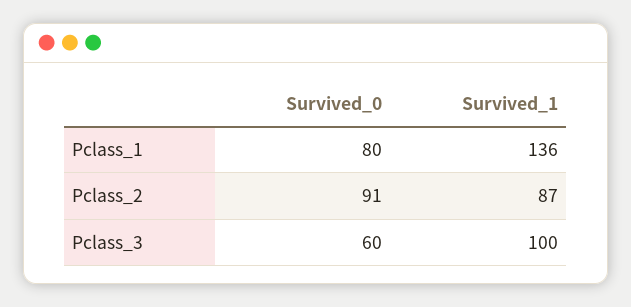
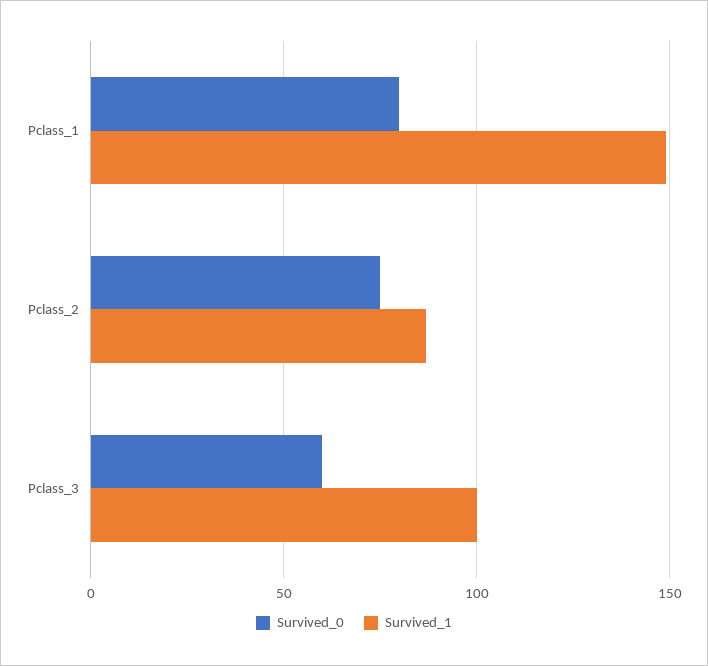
  {
    "Survived_0": {
      "Pclass_1": 80,
-     "Pclass_2": 91,
+     "Pclass_2": 75,
      "Pclass_3": 60
    },
    "Survived_1": {
-     "Pclass_1": 136,
+     "Pclass_1": 150,
      "Pclass_2": 87,
      "Pclass_3": 100
    }
  }

